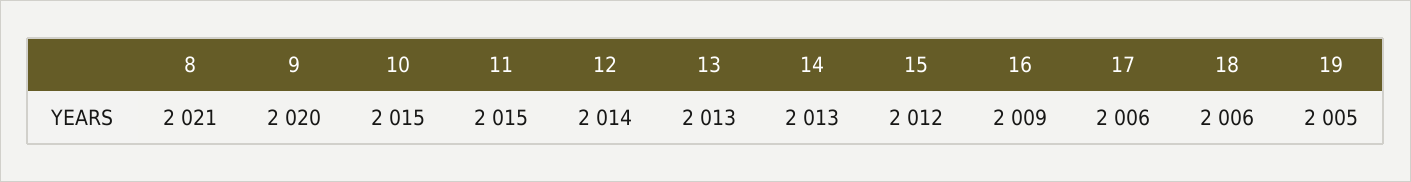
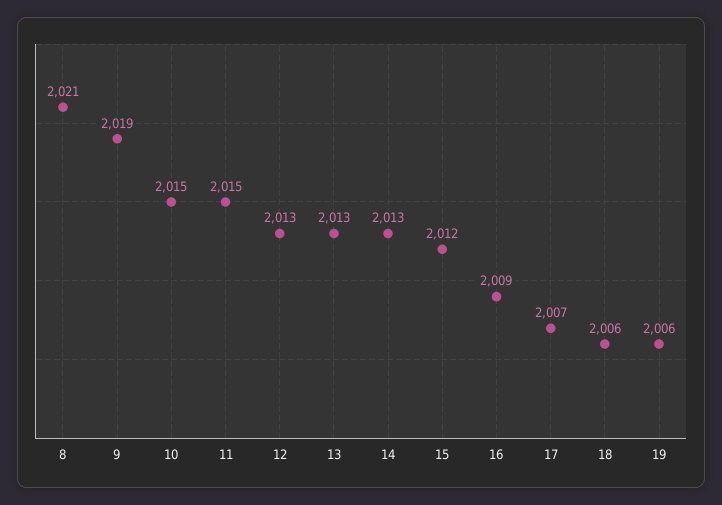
  {
    "8": 2021,
-   "9": 2020,
+   "9": 2019,
    "10": 2015,
    "11": 2015,
-   "12": 2014,
+   "12": 2013,
    "13": 2013,
    "14": 2013,
    "15": 2012,
    "16": 2009,
-   "17": 2006,
+   "17": 2007,
    "18": 2006,
-   "19": 2005
+   "19": 2006
  }

